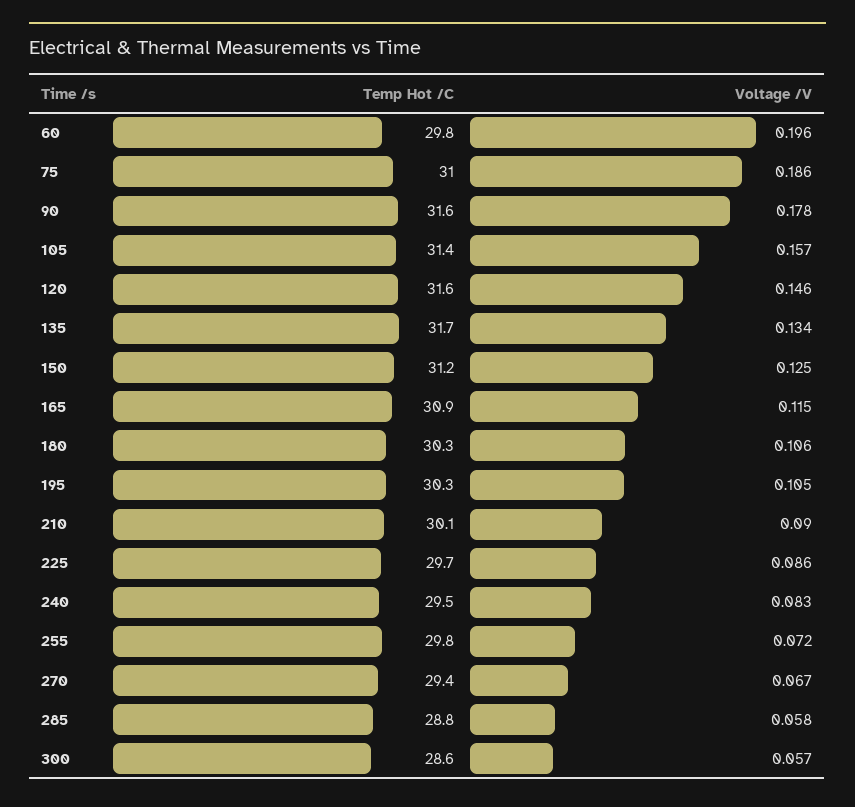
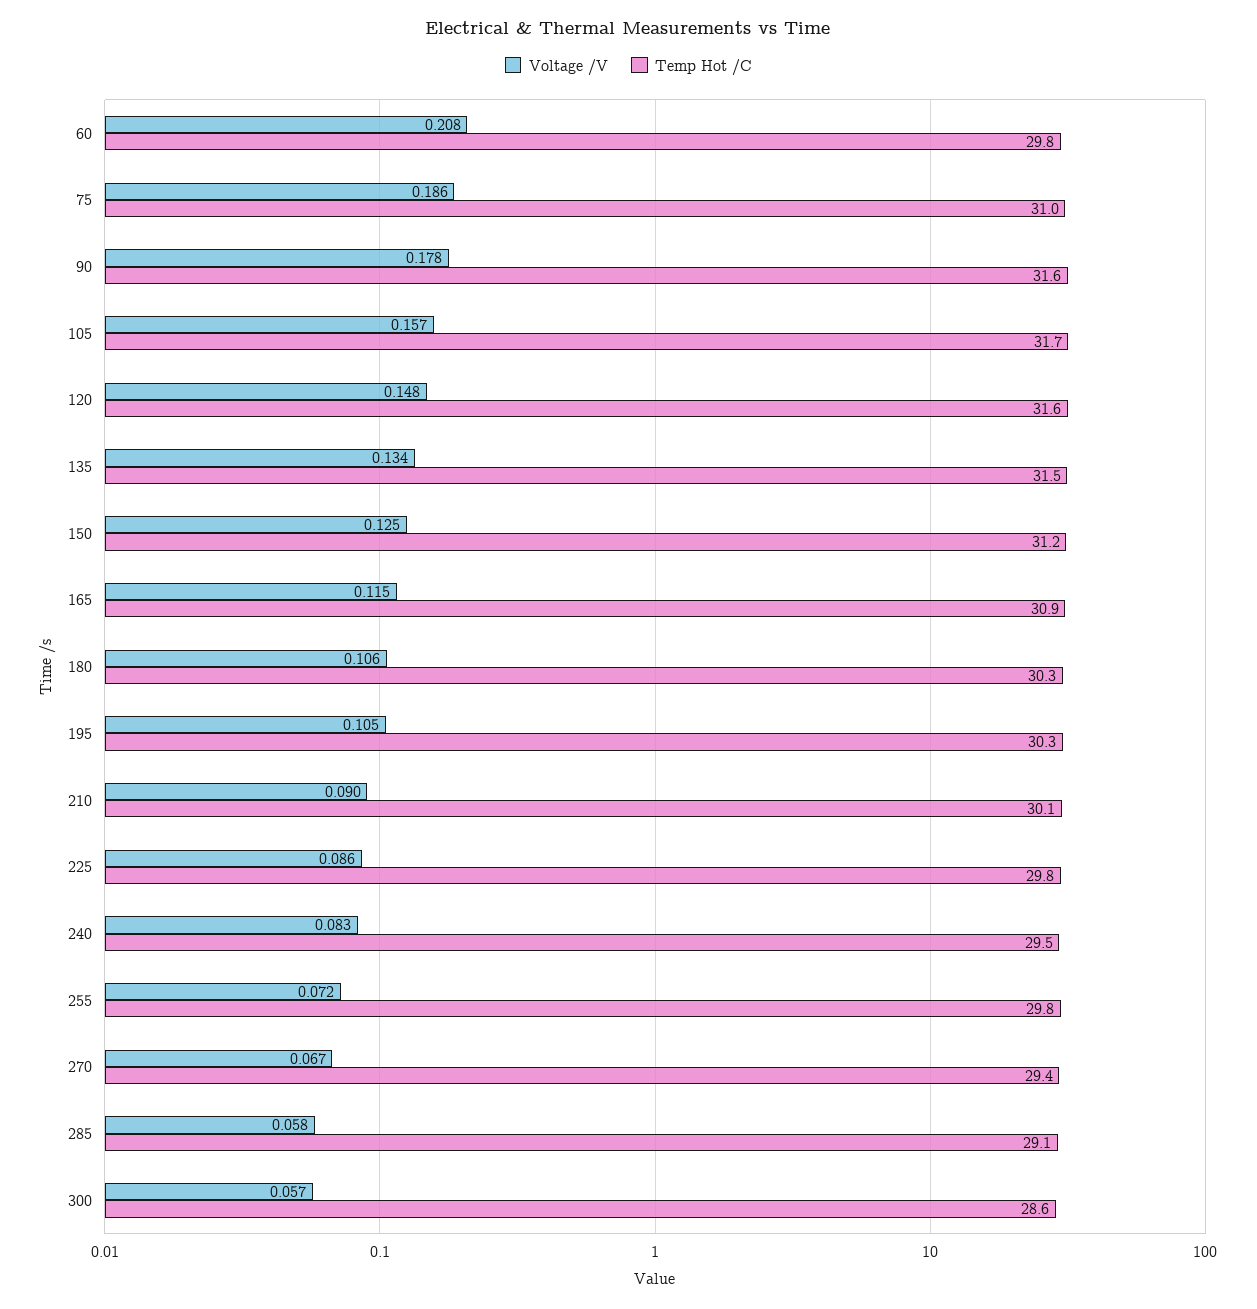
  {
    "Temp Hot /C": {
      "60": 29.8,
      "75": 31,
      "90": 31.6,
-     "105": 31.4,
+     "105": 31.7,
      "120": 31.6,
-     "135": 31.7,
+     "135": 31.5,
      "150": 31.2,
      "165": 30.9,
      "180": 30.3,
      "195": 30.3,
      "210": 30.1,
-     "225": 29.7,
+     "225": 29.8,
      "240": 29.5,
      "255": 29.8,
      "270": 29.4,
-     "285": 28.8,
+     "285": 29.1,
      "300": 28.6
    },
    "Voltage /V": {
-     "60": 0.196,
+     "60": 0.208,
      "75": 0.186,
      "90": 0.178,
      "105": 0.157,
-     "120": 0.146,
+     "120": 0.148,
      "135": 0.134,
      "150": 0.125,
      "165": 0.115,
      "180": 0.106,
      "195": 0.105,
      "210": 0.09,
      "225": 0.086,
      "240": 0.083,
      "255": 0.072,
      "270": 0.067,
      "285": 0.058,
      "300": 0.057
    }
  }

